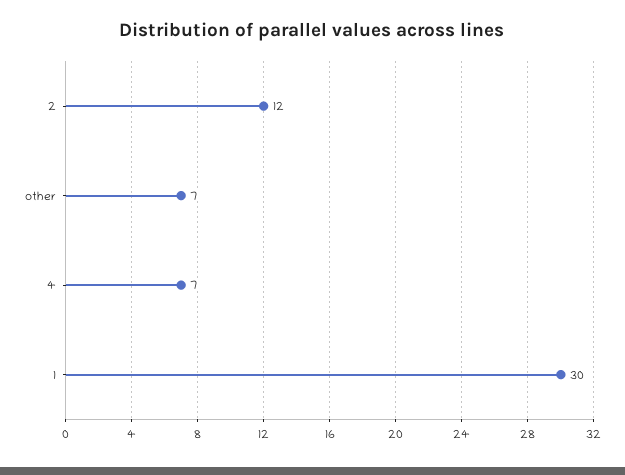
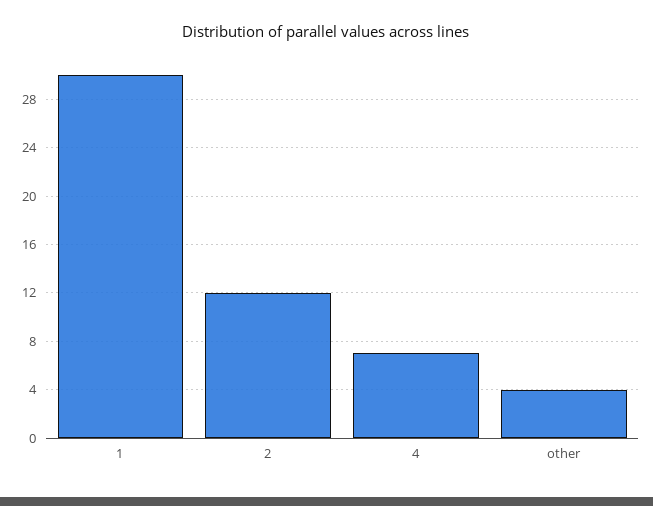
  {
    "2": 12,
-   "other": 7,
+   "other": 4,
    "4": 7,
    "1": 30
  }

